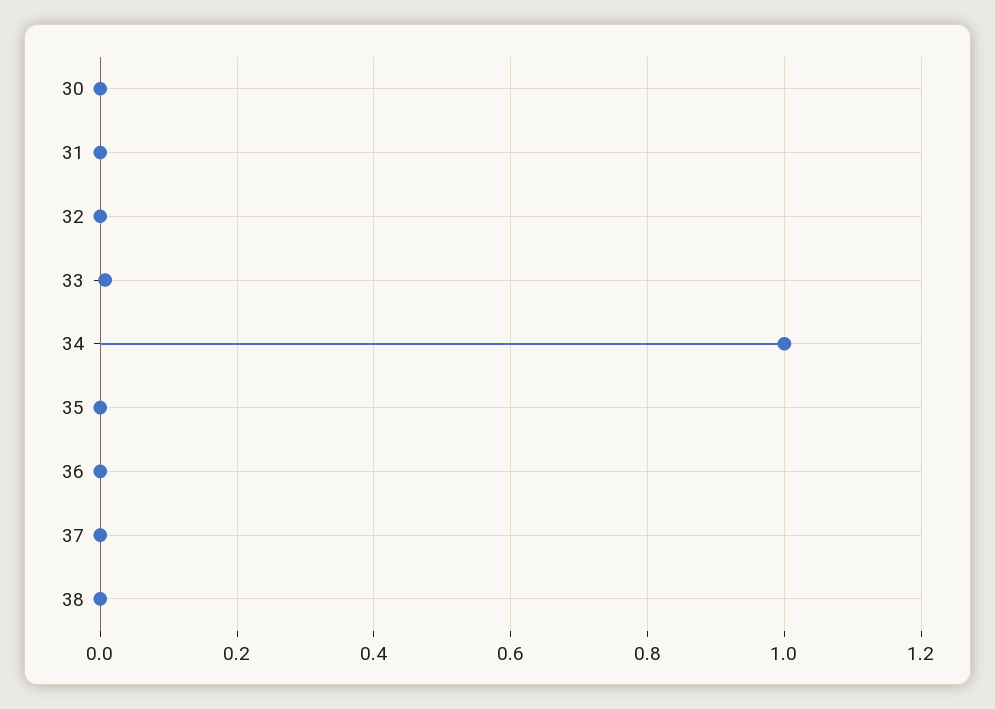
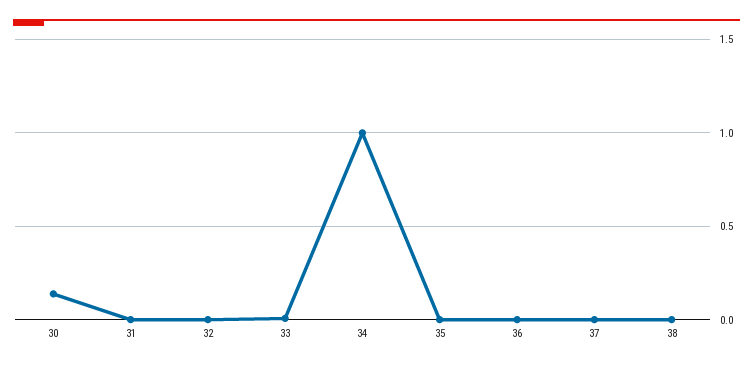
  {
-   "30": 0,
+   "30": 0.15,
    "31": 0,
    "32": 0,
    "33": 0,
    "34": 1,
    "35": 0,
    "36": 0,
    "37": 0,
    "38": 0
  }

